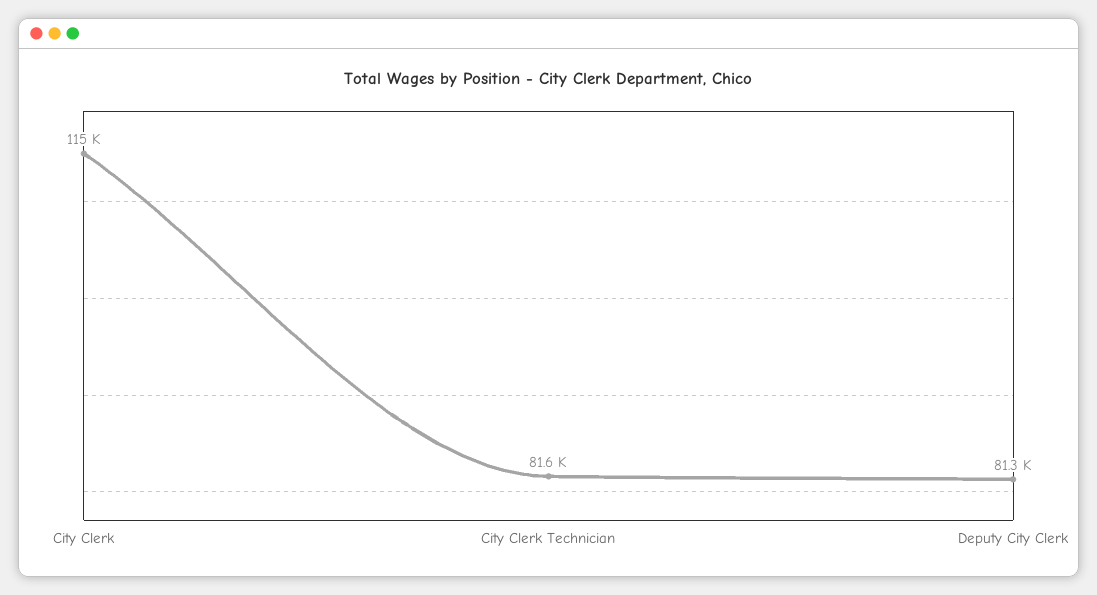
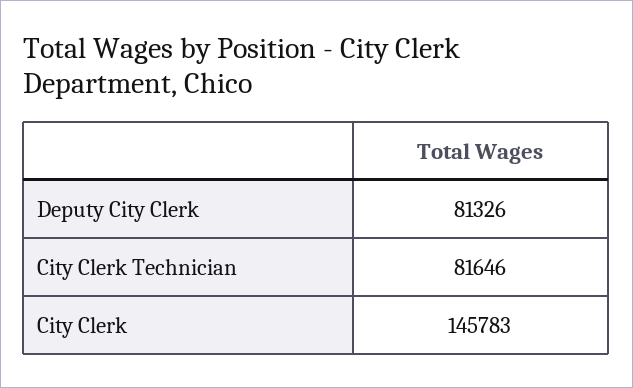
  {
-   "City Clerk": 115000,
+   "City Clerk": 145783,
    "City Clerk Technician": 81646,
    "Deputy City Clerk": 81326
  }

